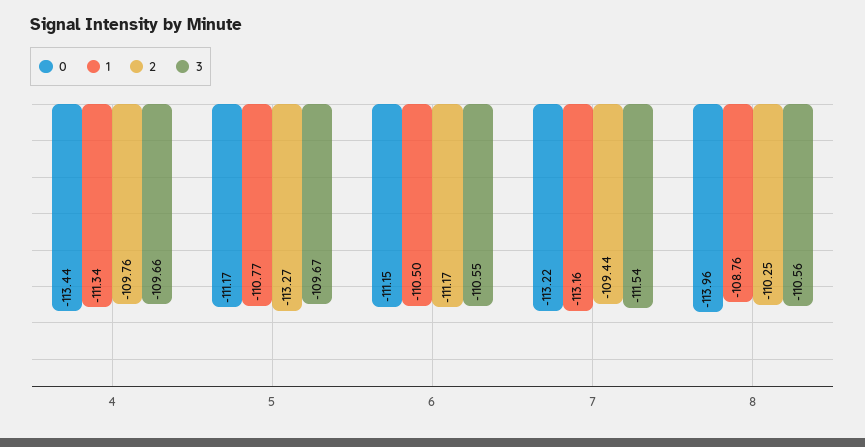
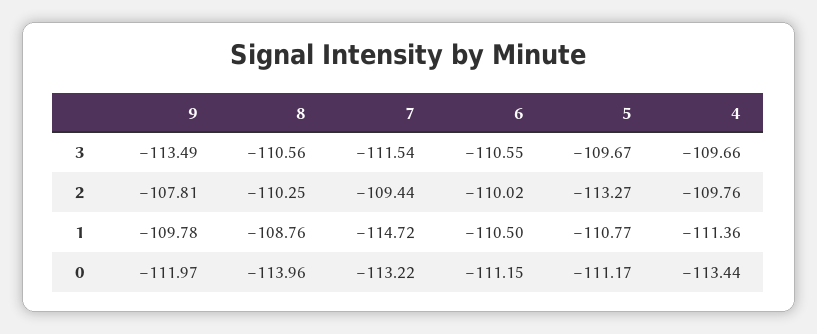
  {
    "0": {
      "4": -113.44,
      "5": -111.17,
      "6": -111.15,
      "7": -113.22,
-     "8": -113.96
+     "8": -113.96,
+     "9": -111.97
    },
    "1": {
-     "4": -111.34,
+     "4": -111.36,
      "5": -110.77,
      "6": -110.5,
-     "7": -113.16,
+     "7": -114.72,
-     "8": -108.76
+     "8": -108.76,
+     "9": -109.78
    },
    "2": {
      "4": -109.76,
      "5": -113.27,
-     "6": -111.17,
+     "6": -110.02,
      "7": -109.44,
-     "8": -110.25
+     "8": -110.25,
+     "9": -107.81
    },
    "3": {
      "4": -109.66,
      "5": -109.67,
      "6": -110.55,
      "7": -111.54,
-     "8": -110.56
+     "8": -110.56,
+     "9": -113.49
    }
  }

